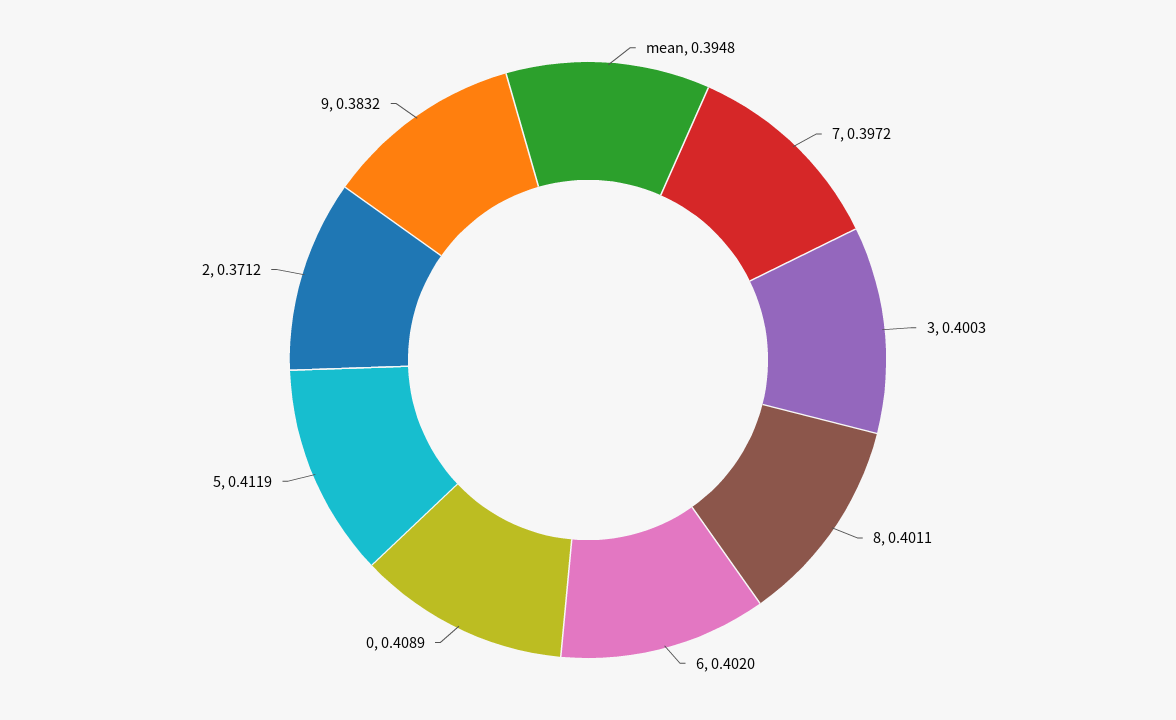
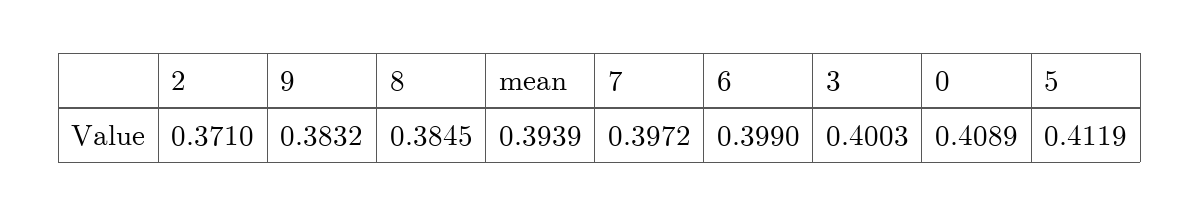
  {
-   "mean": 0.3948,
+   "mean": 0.3939,
    "7": 0.3972,
    "3": 0.4003,
-   "8": 0.4011,
+   "8": 0.3845,
-   "6": 0.402,
+   "6": 0.399,
    "0": 0.4089,
    "5": 0.4119,
-   "2": 0.3712,
+   "2": 0.371,
    "9": 0.3832
  }

